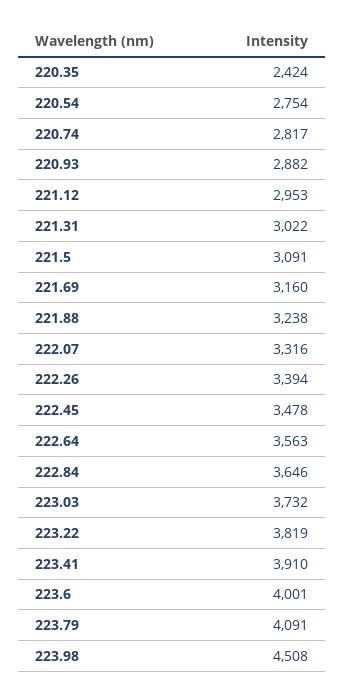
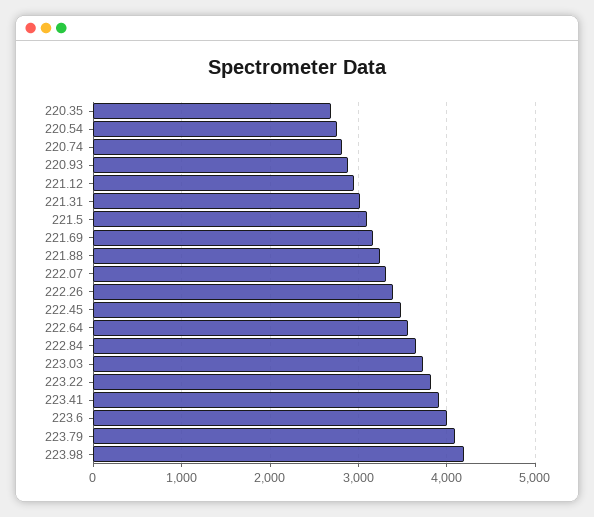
  {
-   "220.35": 2424,
+   "220.35": 2700,
    "220.54": 2754,
    "220.74": 2817,
    "220.93": 2882,
    "221.12": 2953,
    "221.31": 3022,
    "221.5": 3091,
    "221.69": 3160,
    "221.88": 3238,
    "222.07": 3316,
    "222.26": 3394,
    "222.45": 3478,
    "222.64": 3563,
    "222.84": 3646,
    "223.03": 3732,
    "223.22": 3819,
    "223.41": 3910,
    "223.6": 4001,
    "223.79": 4091,
-   "223.98": 4508
+   "223.98": 4200
  }

